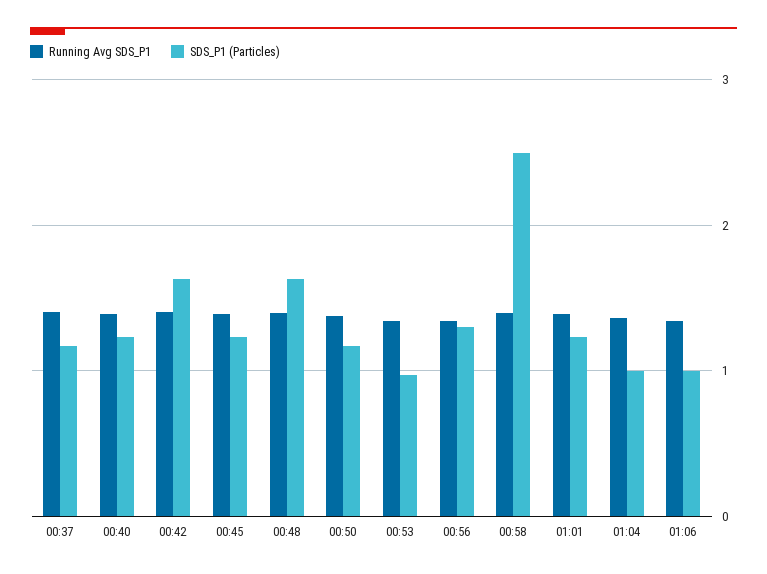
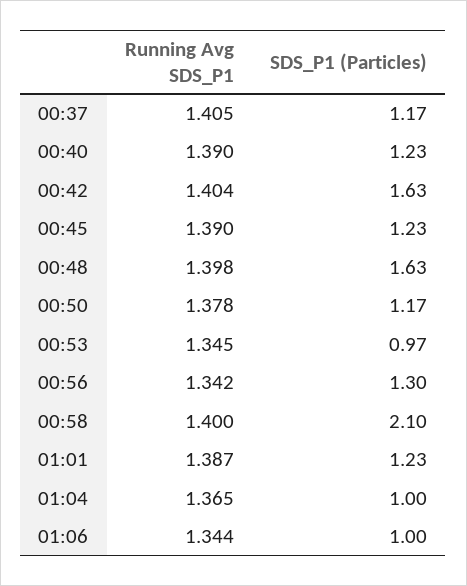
  {
    "Running Avg SDS_P1": {
      "00:37": 1.405,
      "00:40": 1.39,
      "00:42": 1.404,
      "00:45": 1.39,
      "00:48": 1.398,
      "00:50": 1.378,
      "00:53": 1.345,
      "00:56": 1.342,
      "00:58": 1.4,
      "01:01": 1.387,
      "01:04": 1.365,
      "01:06": 1.344
    },
    "SDS_P1 (Particles)": {
      "00:37": 1.17,
      "00:40": 1.23,
      "00:42": 1.63,
      "00:45": 1.23,
      "00:48": 1.63,
      "00:50": 1.17,
      "00:53": 0.97,
      "00:56": 1.3,
-     "00:58": 2.5,
+     "00:58": 2.1,
      "01:01": 1.23,
      "01:04": 1,
      "01:06": 1
    }
  }

